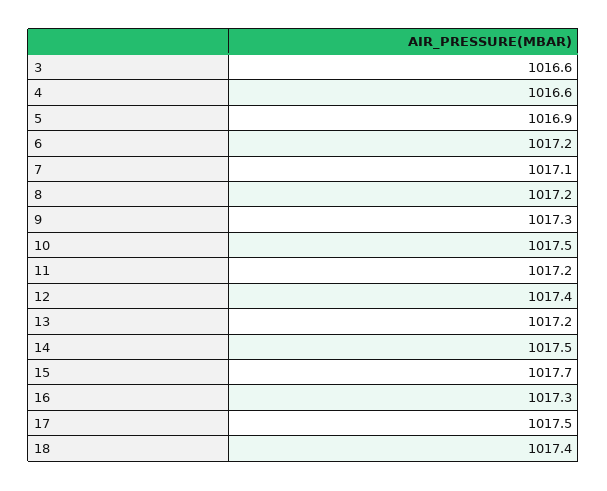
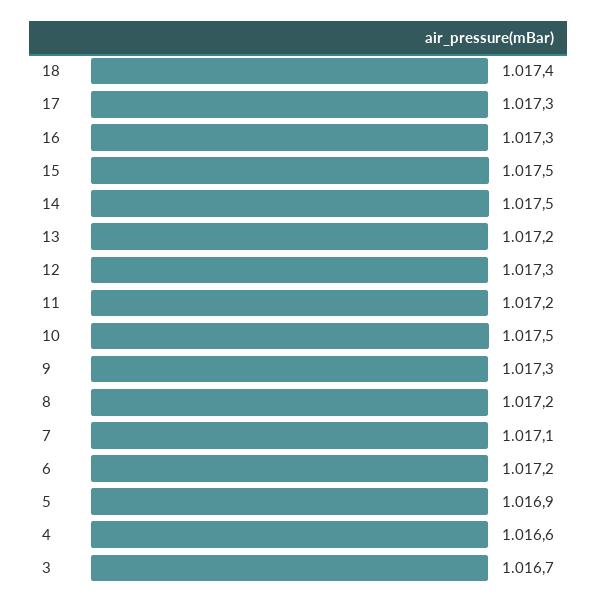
  {
-   "3": 1016.6,
+   "3": 1016.7,
    "4": 1016.6,
    "5": 1016.9,
    "6": 1017.2,
    "7": 1017.1,
    "8": 1017.2,
    "9": 1017.3,
    "10": 1017.5,
    "11": 1017.2,
-   "12": 1017.4,
+   "12": 1017.3,
    "13": 1017.2,
    "14": 1017.5,
-   "15": 1017.7,
+   "15": 1017.5,
    "16": 1017.3,
-   "17": 1017.5,
+   "17": 1017.3,
    "18": 1017.4
  }

